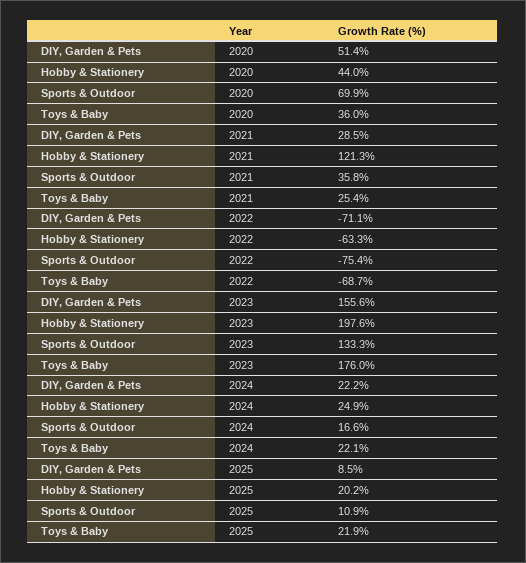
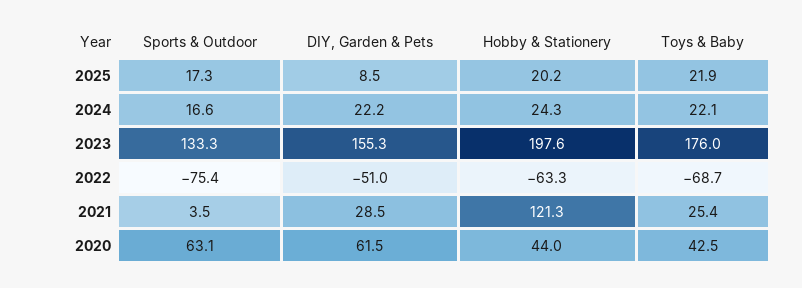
  {
    "DIY, Garden & Pets": {
-     "2020": 51.4,
+     "2020": 61.5,
      "2021": 28.5,
-     "2022": -71.1,
+     "2022": -51,
-     "2023": 155.6,
+     "2023": 155.3,
      "2024": 22.2,
      "2025": 8.5
    },
    "Hobby & Stationery": {
      "2020": 44,
      "2021": 121.3,
      "2022": -63.3,
      "2023": 197.6,
-     "2024": 24.9,
+     "2024": 24.3,
      "2025": 20.2
    },
    "Sports & Outdoor": {
-     "2020": 69.9,
+     "2020": 63.1,
-     "2021": 35.8,
+     "2021": 3.5,
      "2022": -75.4,
      "2023": 133.3,
      "2024": 16.6,
-     "2025": 10.9
+     "2025": 17.3
    },
    "Toys & Baby": {
-     "2020": 36,
+     "2020": 42.5,
      "2021": 25.4,
      "2022": -68.7,
      "2023": 176,
      "2024": 22.1,
      "2025": 21.9
    }
  }

